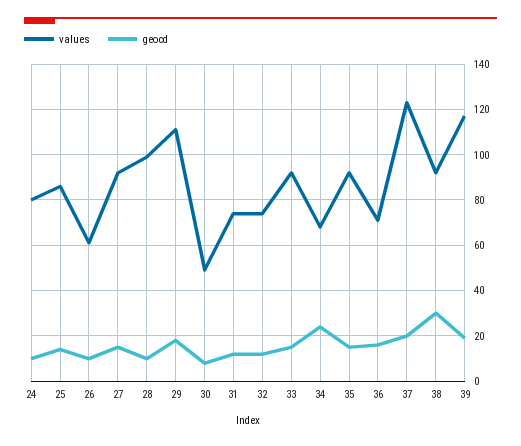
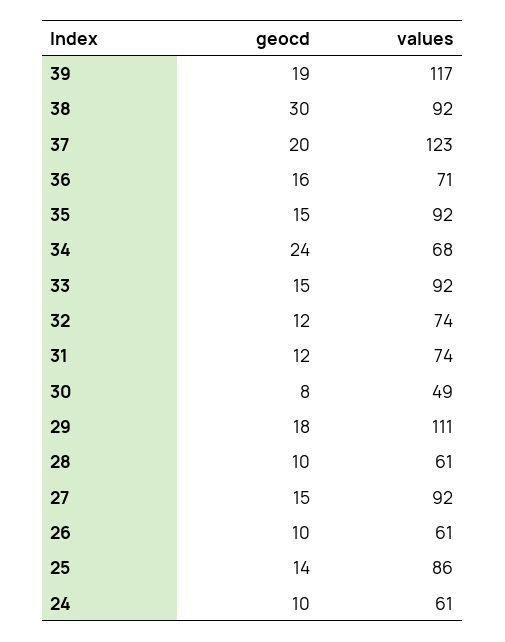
  {
    "values": {
-     "24": 80,
+     "24": 61,
      "25": 86,
      "26": 61,
      "27": 92,
-     "28": 100,
+     "28": 61,
      "29": 111,
      "30": 49,
      "31": 74,
      "32": 74,
      "33": 92,
      "34": 68,
      "35": 92,
      "36": 71,
      "37": 123,
      "38": 92,
      "39": 117
    },
    "geocd": {
      "24": 10,
      "25": 14,
      "26": 10,
      "27": 15,
      "28": 10,
      "29": 18,
      "30": 8,
      "31": 12,
      "32": 12,
      "33": 15,
      "34": 24,
      "35": 15,
      "36": 16,
      "37": 20,
      "38": 30,
      "39": 19
    }
  }

